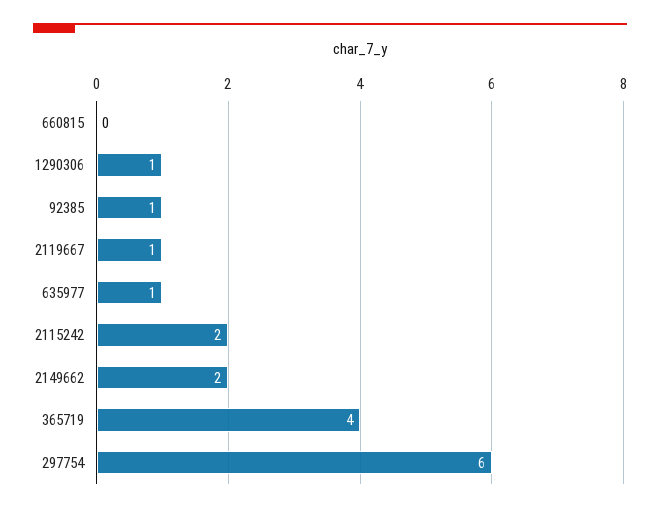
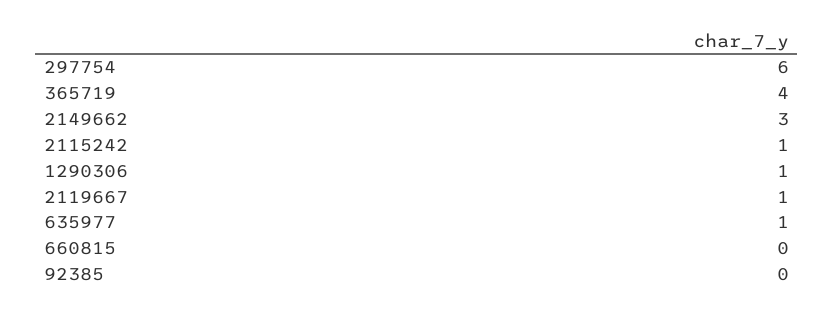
  {
    "660815": 0,
    "1290306": 1,
-   "92385": 1,
+   "92385": 0,
    "2119667": 1,
    "635977": 1,
-   "2115242": 2,
+   "2115242": 1,
-   "2149662": 2,
+   "2149662": 3,
    "365719": 4,
    "297754": 6
  }

